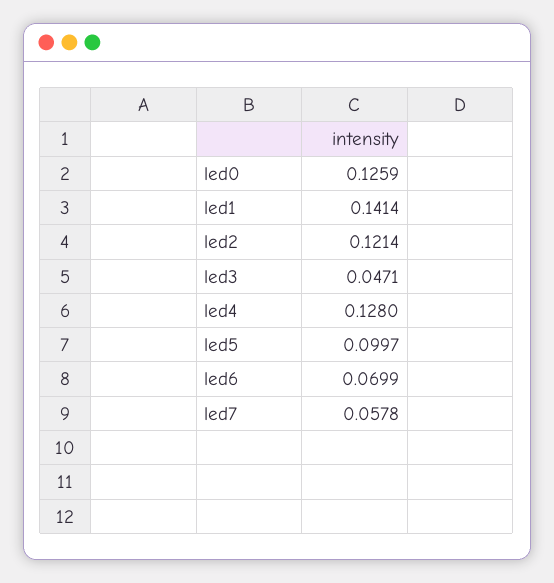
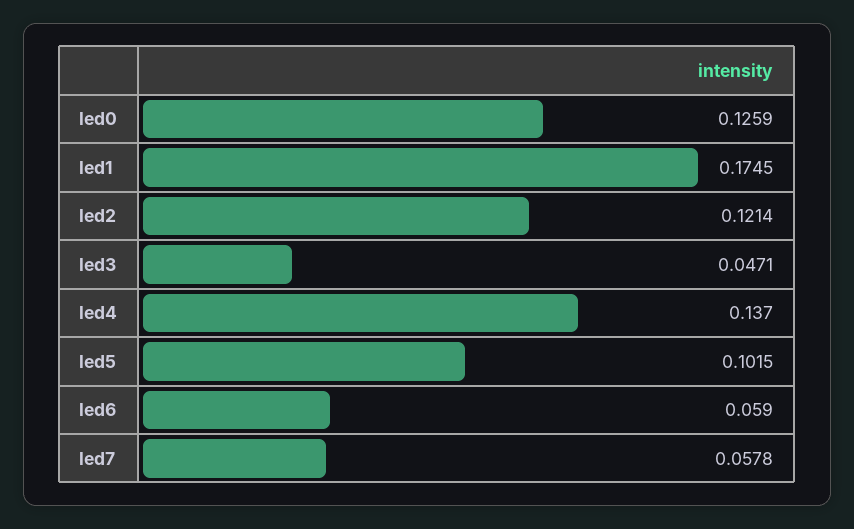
  {
    "led0": 0.1259,
-   "led1": 0.1414,
+   "led1": 0.1745,
    "led2": 0.1214,
    "led3": 0.0471,
-   "led4": 0.128,
+   "led4": 0.137,
-   "led5": 0.0997,
+   "led5": 0.1015,
-   "led6": 0.0699,
+   "led6": 0.059,
    "led7": 0.0578
  }

